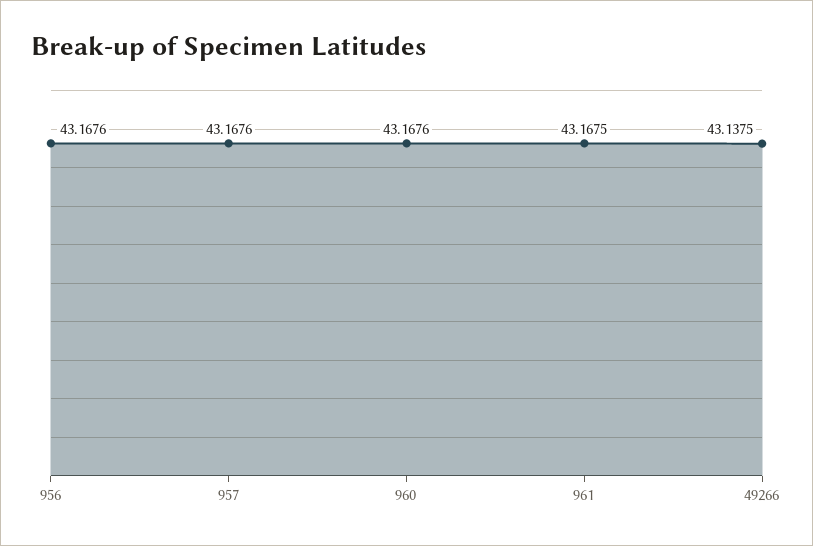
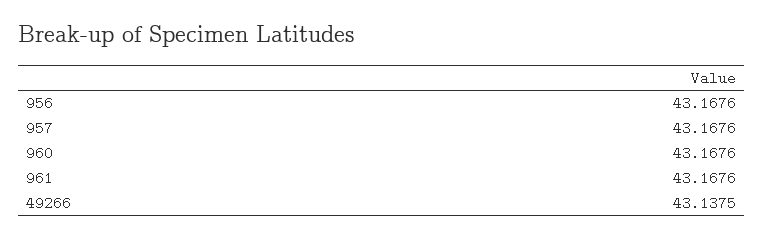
  {
    "956": 43.1676,
    "957": 43.1676,
    "960": 43.1676,
-   "961": 43.1675,
+   "961": 43.1676,
    "49266": 43.1375
  }

